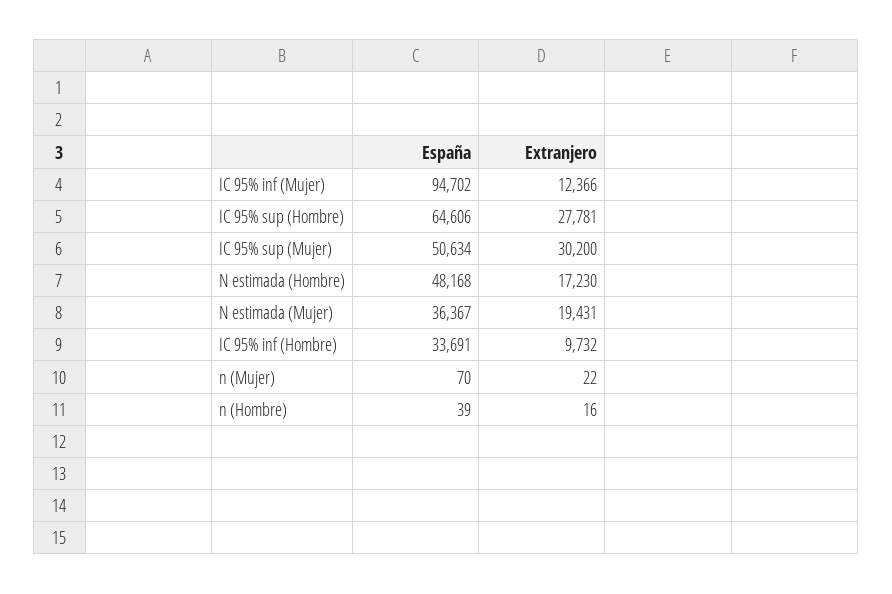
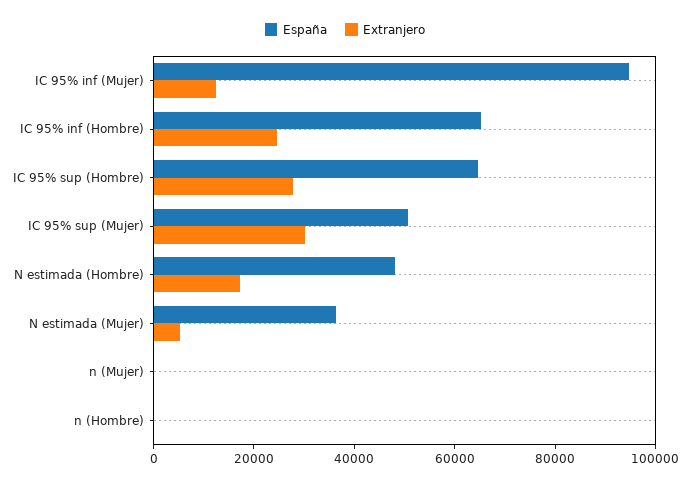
  {
    "España": {
      "IC 95% inf (Mujer)": 94702,
      "IC 95% sup (Hombre)": 64606,
      "IC 95% sup (Mujer)": 50634,
      "N estimada (Hombre)": 48168,
      "N estimada (Mujer)": 36367,
-     "IC 95% inf (Hombre)": 33691,
+     "IC 95% inf (Hombre)": 65000,
      "n (Mujer)": 70,
      "n (Hombre)": 39
    },
    "Extranjero": {
      "IC 95% inf (Mujer)": 12366,
      "IC 95% sup (Hombre)": 27781,
      "IC 95% sup (Mujer)": 30200,
      "N estimada (Hombre)": 17230,
-     "N estimada (Mujer)": 19431,
+     "N estimada (Mujer)": 5000,
-     "IC 95% inf (Hombre)": 9732,
+     "IC 95% inf (Hombre)": 25000,
      "n (Mujer)": 22,
      "n (Hombre)": 16
    }
  }

